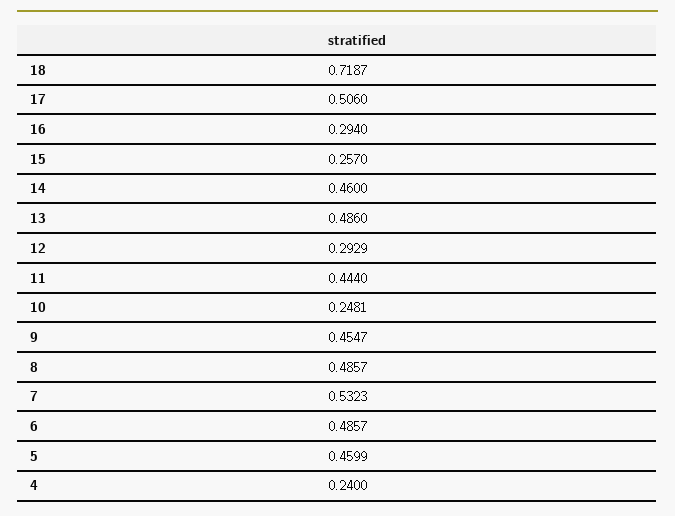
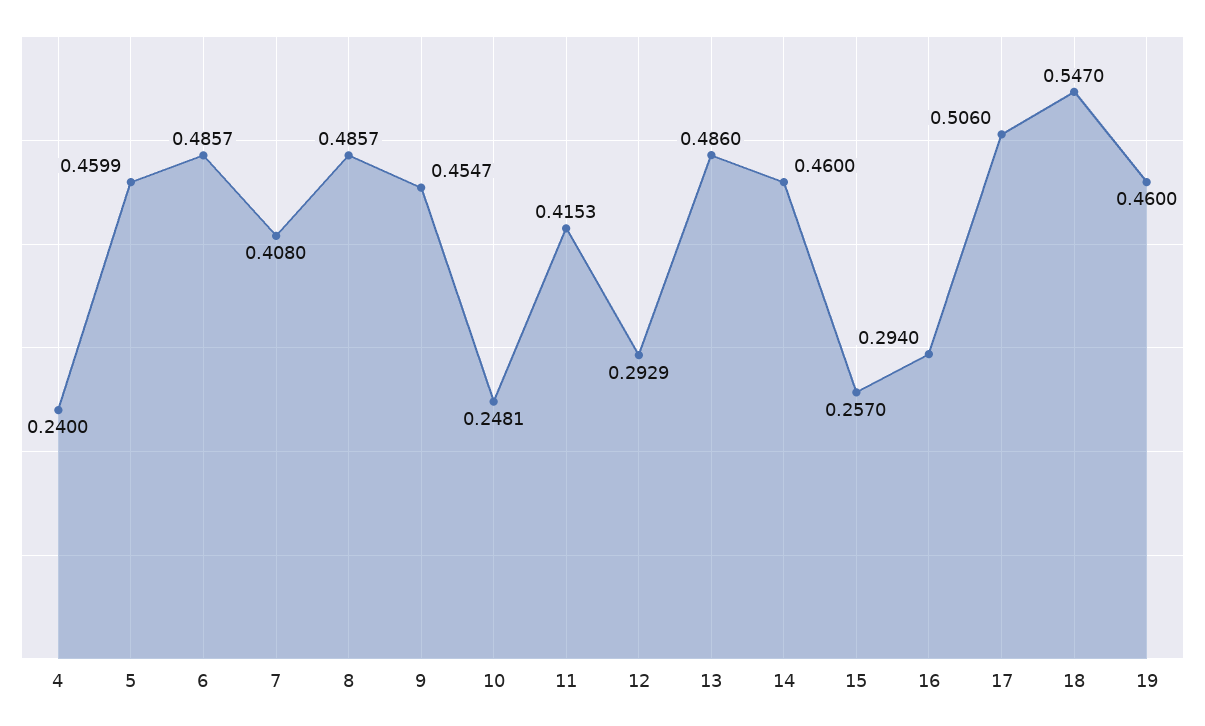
  {
-   "18": 0.7187,
+   "18": 0.547,
    "17": 0.506,
    "16": 0.294,
    "15": 0.257,
    "14": 0.46,
    "13": 0.486,
    "12": 0.2929,
-   "11": 0.444,
+   "11": 0.4153,
    "10": 0.2481,
    "9": 0.4547,
    "8": 0.4857,
-   "7": 0.5323,
+   "7": 0.408,
    "6": 0.4857,
    "5": 0.4599,
-   "4": 0.24
+   "4": 0.24,
+   "19": 0.46
  }

